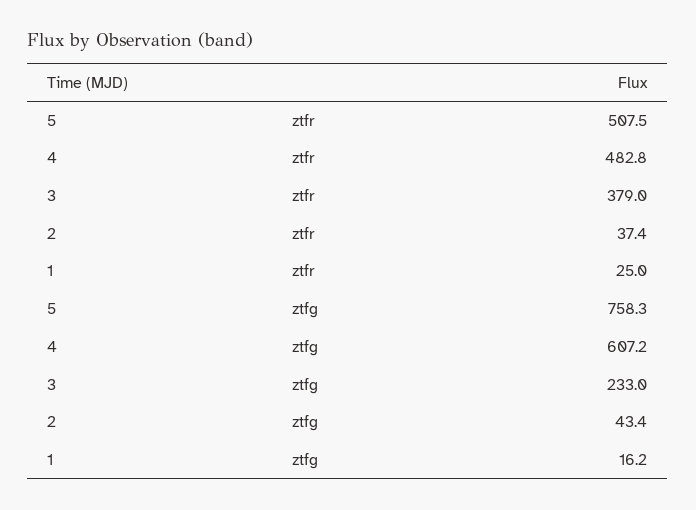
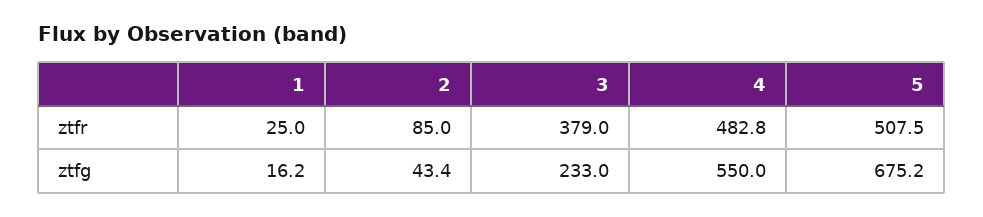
  {
    "5": {
      "ztfr": 507.5,
-     "ztfg": 758.3
+     "ztfg": 675.2
    },
    "4": {
      "ztfr": 482.8,
-     "ztfg": 607.2
+     "ztfg": 550
    },
    "3": {
      "ztfr": 379,
      "ztfg": 233
    },
    "2": {
-     "ztfr": 37.4,
+     "ztfr": 85,
      "ztfg": 43.4
    },
    "1": {
      "ztfr": 25,
      "ztfg": 16.2
    }
  }

